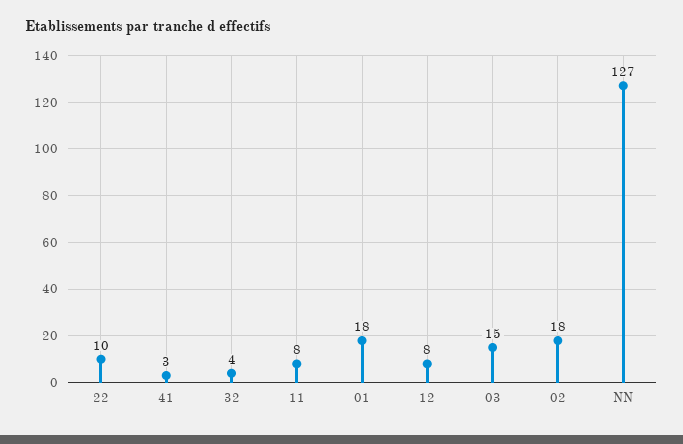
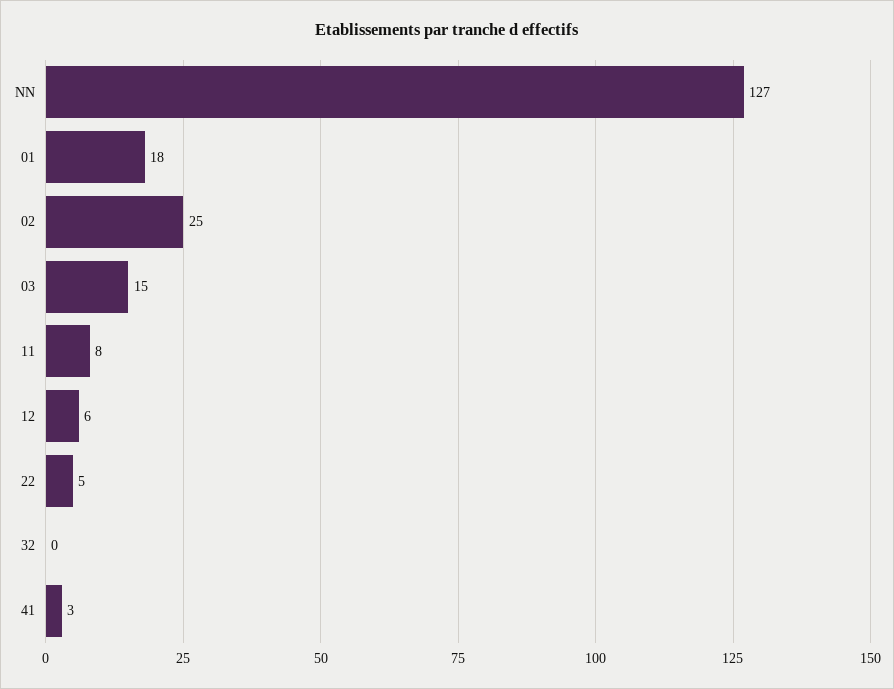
  {
-   "22": 10,
+   "22": 5,
    "41": 3,
-   "32": 4,
+   "32": 0,
    "11": 8,
    "01": 18,
-   "12": 8,
+   "12": 6,
    "03": 15,
-   "02": 18,
+   "02": 25,
    "NN": 127
  }

